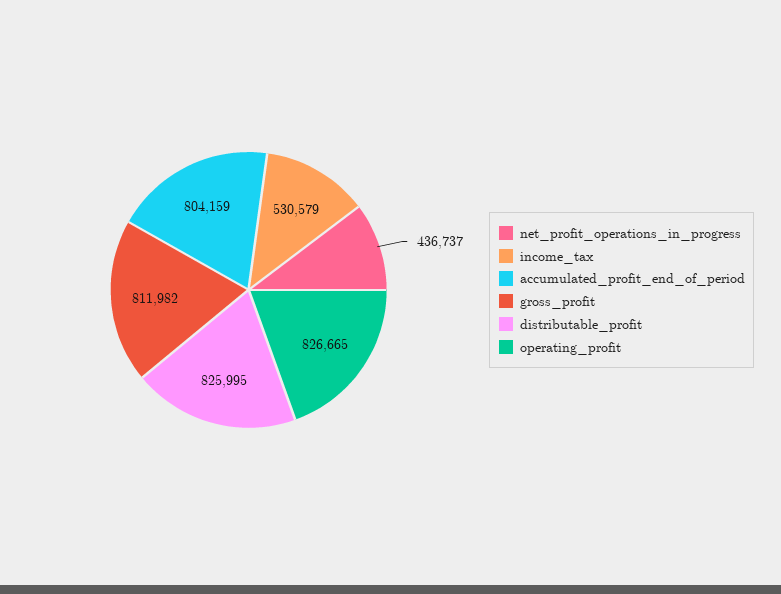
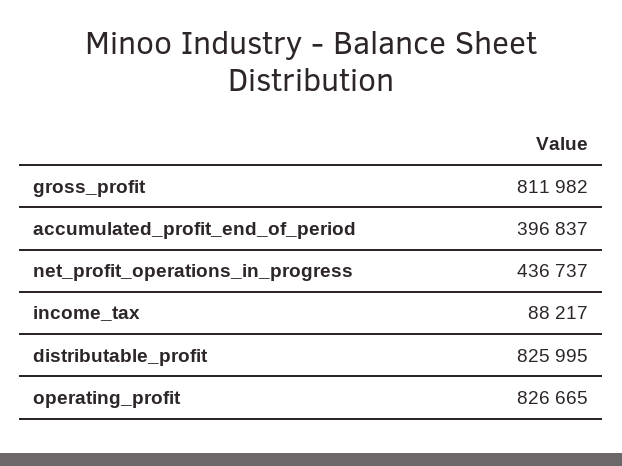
  {
    "net_profit_operations_in_progress": 436737,
-   "income_tax": 530579,
+   "income_tax": 88217,
-   "accumulated_profit_end_of_period": 804159,
+   "accumulated_profit_end_of_period": 396837,
    "gross_profit": 811982,
    "distributable_profit": 825995,
    "operating_profit": 826665
  }

